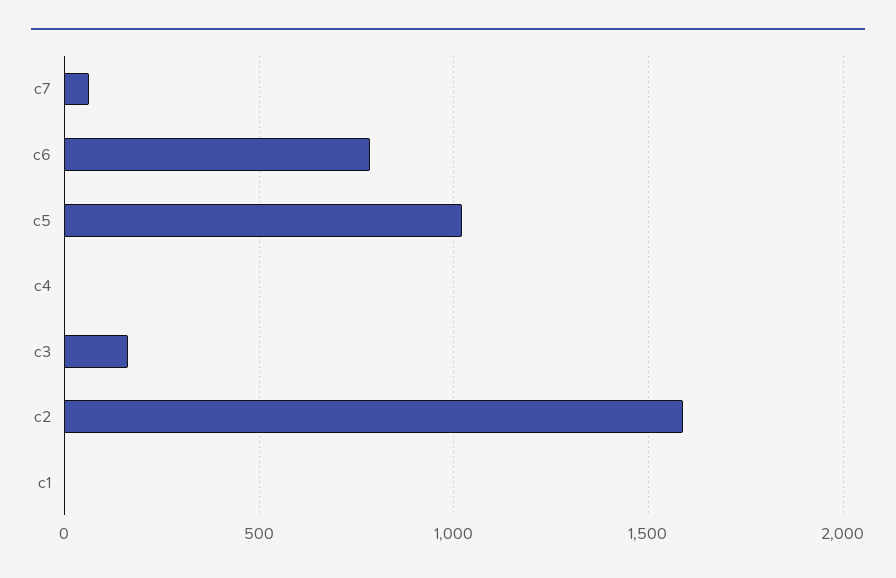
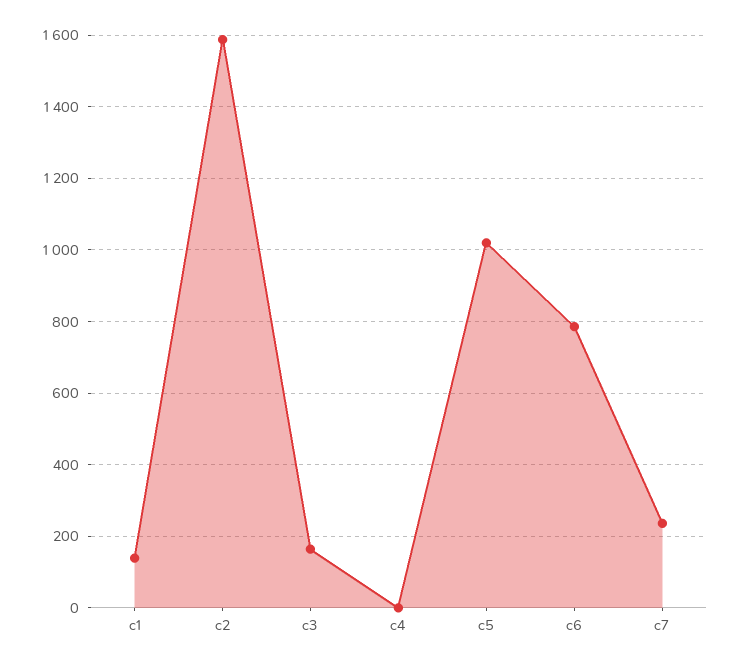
  {
-   "c7": 50,
+   "c7": 240,
    "c6": 780,
    "c5": 1020,
    "c4": 0,
    "c3": 160,
    "c2": 1580,
-   "c1": 0
+   "c1": 140
  }

